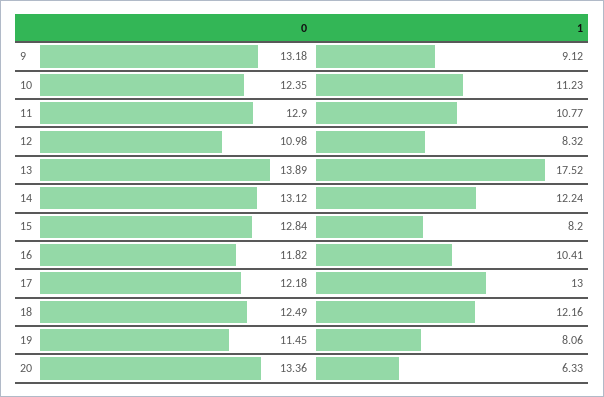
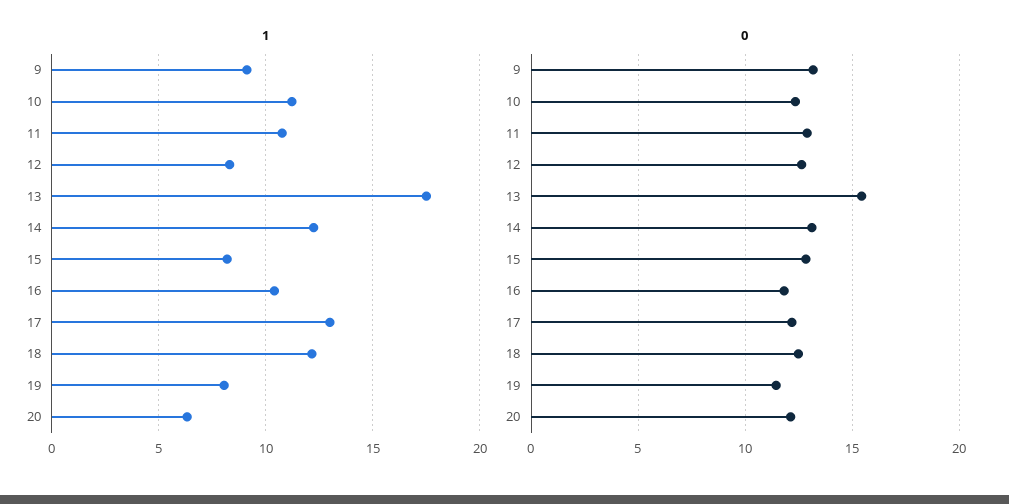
  {
    "0": {
      "9": 13.18,
      "10": 12.35,
      "11": 12.9,
-     "12": 10.98,
+     "12": 12.5,
-     "13": 13.89,
+     "13": 15.5,
      "14": 13.12,
      "15": 12.84,
      "16": 11.82,
      "17": 12.18,
      "18": 12.49,
      "19": 11.45,
-     "20": 13.36
+     "20": 12
    },
    "1": {
      "9": 9.12,
      "10": 11.23,
      "11": 10.77,
      "12": 8.32,
      "13": 17.52,
      "14": 12.24,
      "15": 8.2,
      "16": 10.41,
      "17": 13,
      "18": 12.16,
      "19": 8.06,
      "20": 6.33
    }
  }

